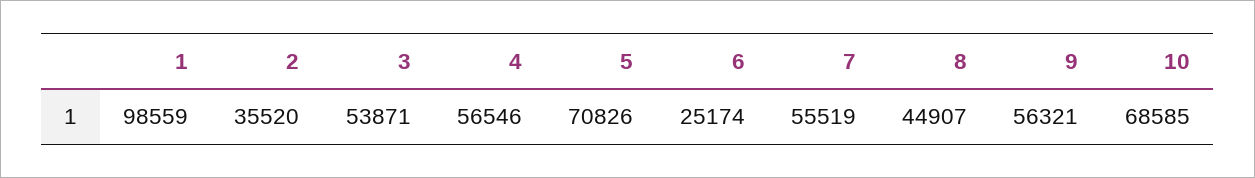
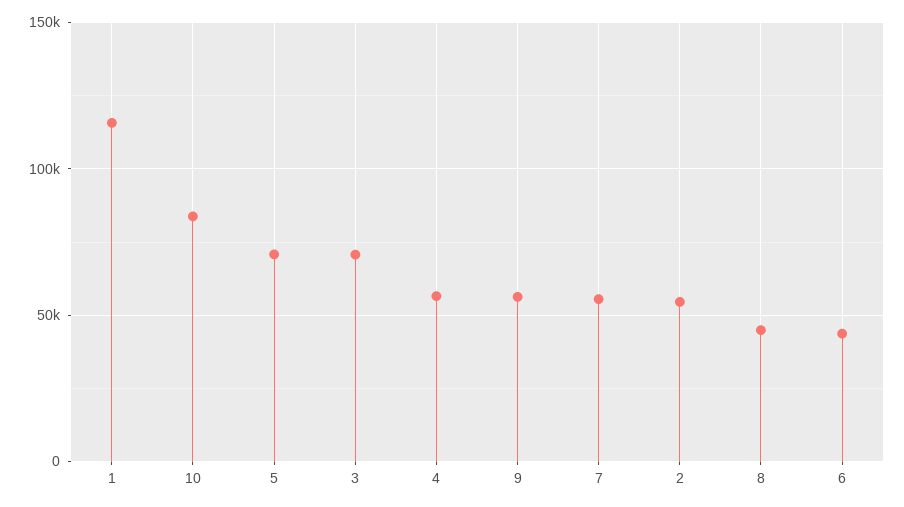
  {
-   "1": 98559,
+   "1": 115000,
-   "2": 35520,
+   "2": 55000,
-   "3": 53871,
+   "3": 70000,
    "4": 56546,
    "5": 70826,
-   "6": 25174,
+   "6": 45000,
    "7": 55519,
    "8": 44907,
    "9": 56321,
-   "10": 68585
+   "10": 85000
  }

